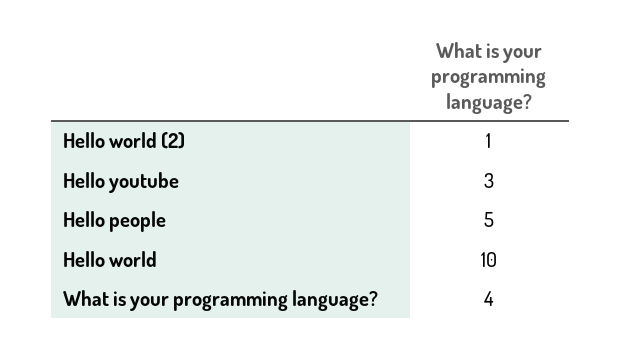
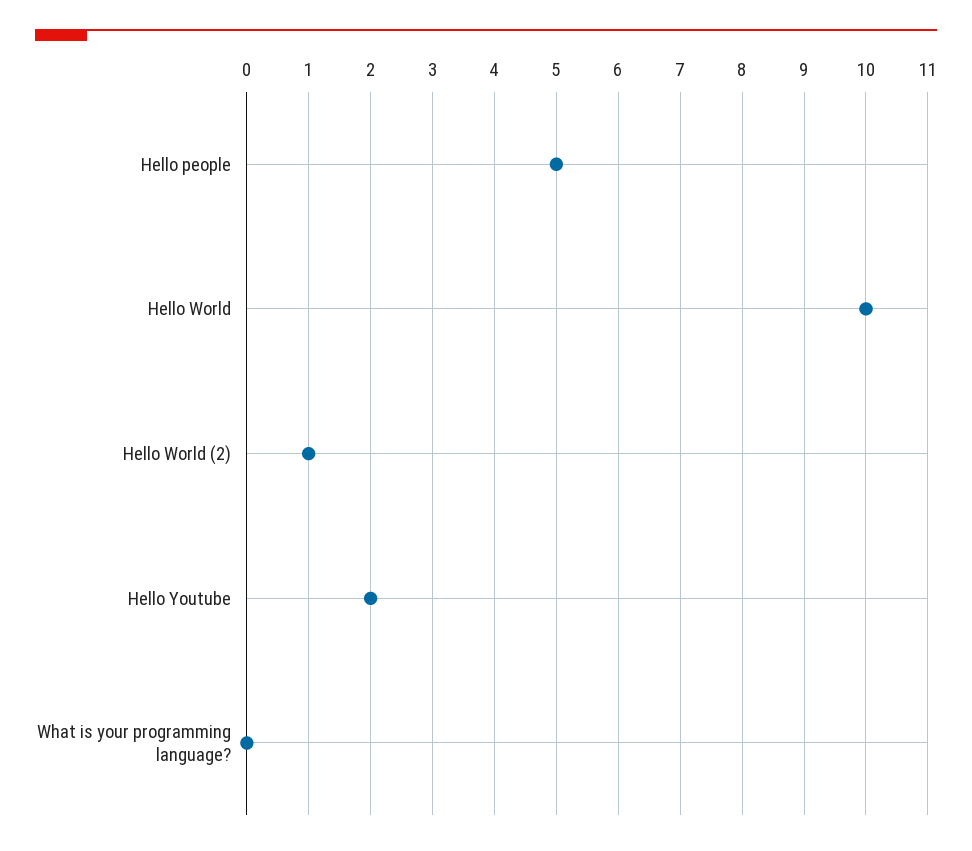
  {
    "Hello world (2)": 1,
-   "Hello youtube": 3,
+   "Hello youtube": 2,
    "Hello people": 5,
    "Hello world": 10,
-   "What is your programming language?": 4
+   "What is your programming language?": 0
  }

